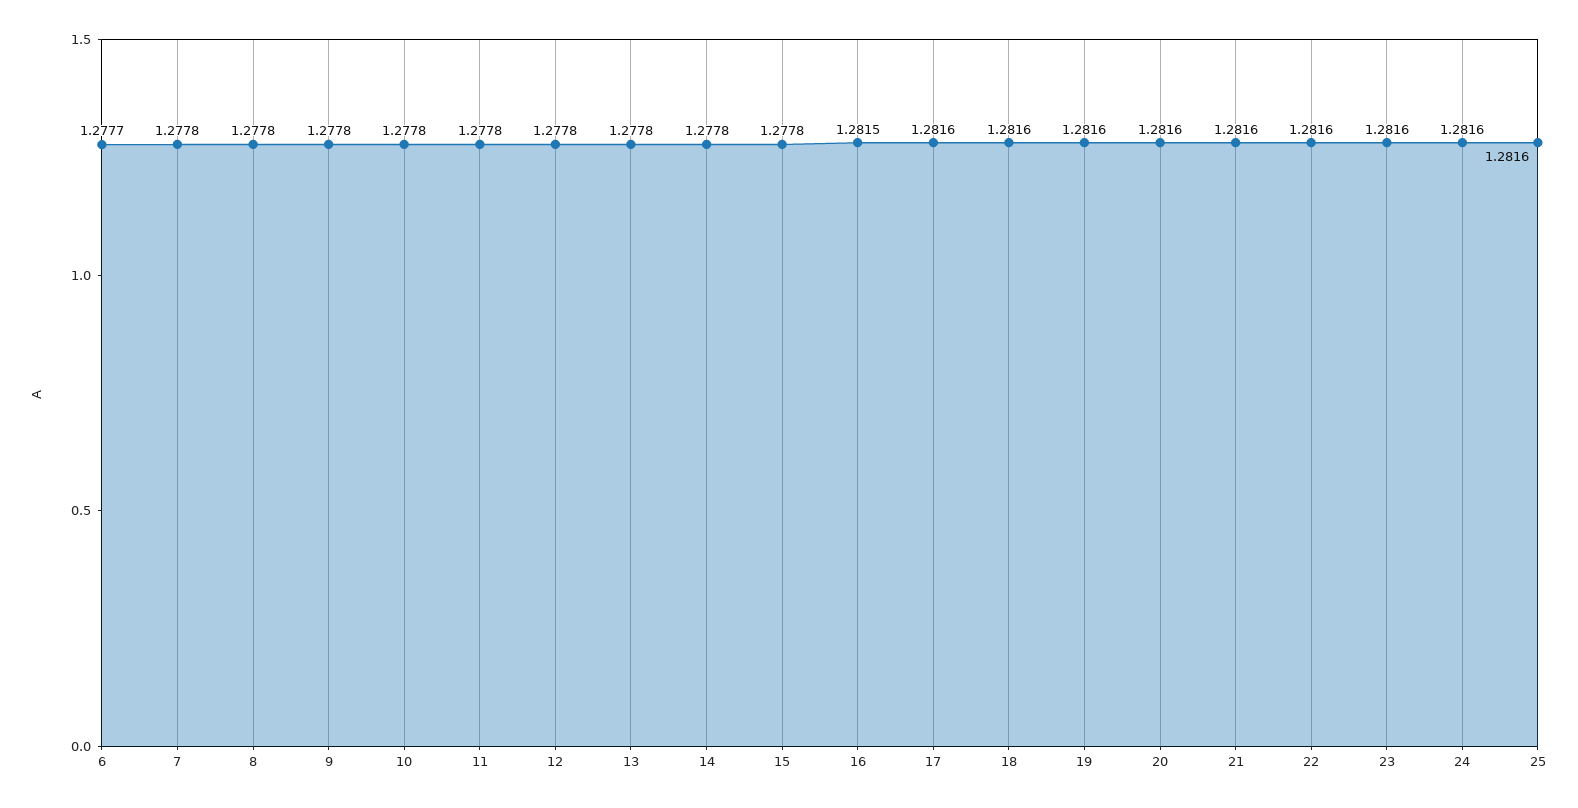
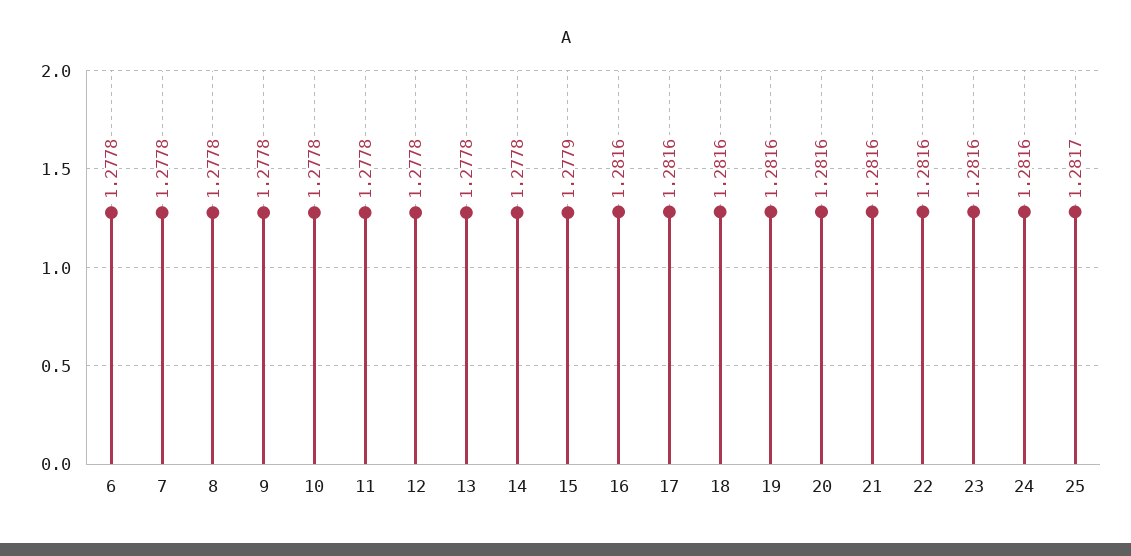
  {
-   "6": 1.2777,
+   "6": 1.2778,
    "7": 1.2778,
    "8": 1.2778,
    "9": 1.2778,
    "10": 1.2778,
    "11": 1.2778,
    "12": 1.2778,
    "13": 1.2778,
    "14": 1.2778,
-   "15": 1.2778,
+   "15": 1.2779,
-   "16": 1.2815,
+   "16": 1.2816,
    "17": 1.2816,
    "18": 1.2816,
    "19": 1.2816,
    "20": 1.2816,
    "21": 1.2816,
    "22": 1.2816,
    "23": 1.2816,
    "24": 1.2816,
-   "25": 1.2816
+   "25": 1.2817
  }

